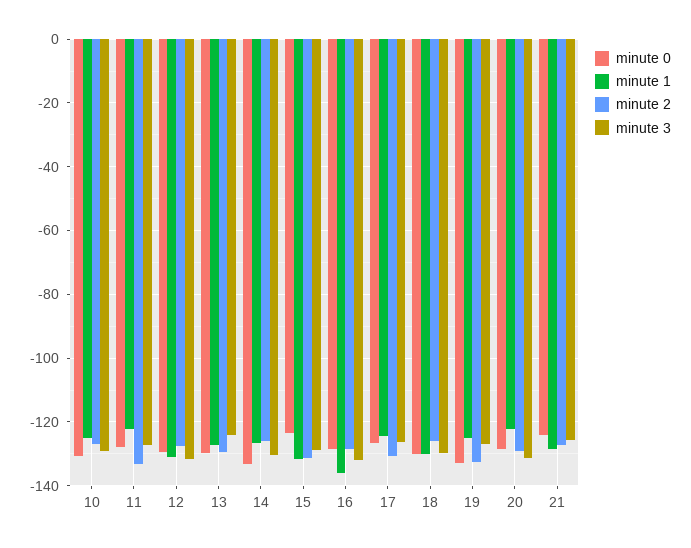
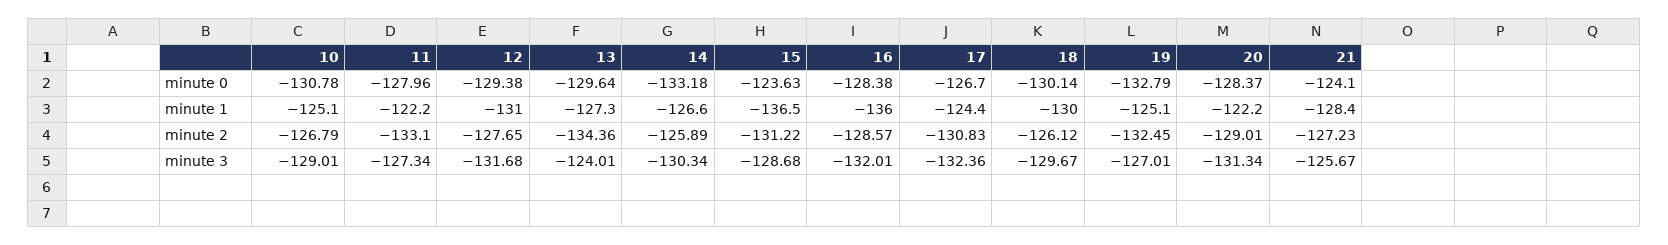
  {
    "minute 0": {
      "10": -130.78,
      "11": -127.96,
      "12": -129.38,
      "13": -129.64,
      "14": -133.18,
      "15": -123.63,
      "16": -128.38,
      "17": -126.7,
      "18": -130.14,
      "19": -132.79,
      "20": -128.37,
      "21": -124.1
    },
    "minute 1": {
      "10": -125.1,
      "11": -122.2,
      "12": -131,
      "13": -127.3,
      "14": -126.6,
-     "15": -132,
+     "15": -136.5,
      "16": -136,
      "17": -124.4,
      "18": -130,
      "19": -125.1,
      "20": -122.2,
      "21": -128.4
    },
    "minute 2": {
      "10": -126.79,
      "11": -133.1,
      "12": -127.65,
-     "13": -130,
+     "13": -134.36,
      "14": -125.89,
      "15": -131.22,
      "16": -128.57,
      "17": -130.83,
      "18": -126.12,
      "19": -132.45,
      "20": -129.01,
      "21": -127.23
    },
    "minute 3": {
      "10": -129.01,
      "11": -127.34,
      "12": -131.68,
      "13": -124.01,
      "14": -130.34,
      "15": -128.68,
      "16": -132.01,
-     "17": -126,
+     "17": -132.36,
      "18": -129.67,
      "19": -127.01,
      "20": -131.34,
      "21": -125.67
    }
  }

